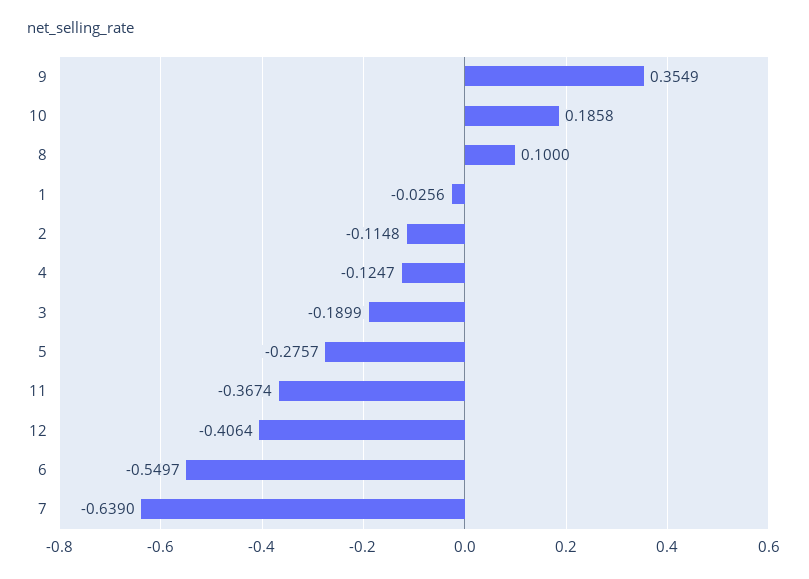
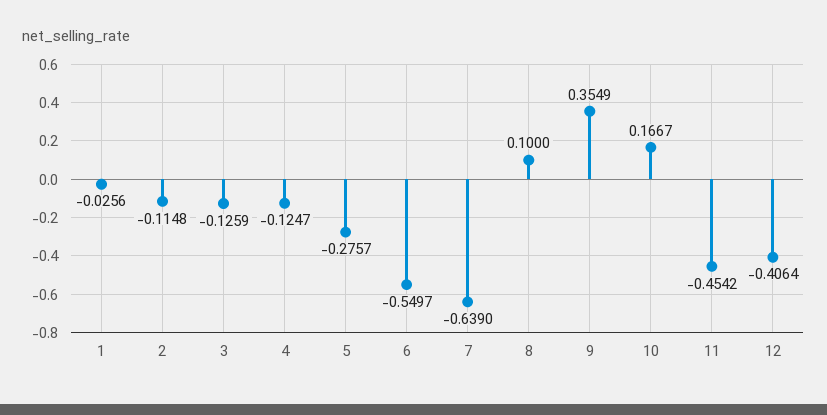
  {
    "9": 0.3549,
-   "10": 0.1858,
+   "10": 0.1667,
    "8": 0.1,
    "1": -0.0256,
    "2": -0.1148,
    "4": -0.1247,
-   "3": -0.1899,
+   "3": -0.1259,
    "5": -0.2757,
-   "11": -0.3674,
+   "11": -0.4542,
    "12": -0.4064,
    "6": -0.5497,
    "7": -0.639
  }

